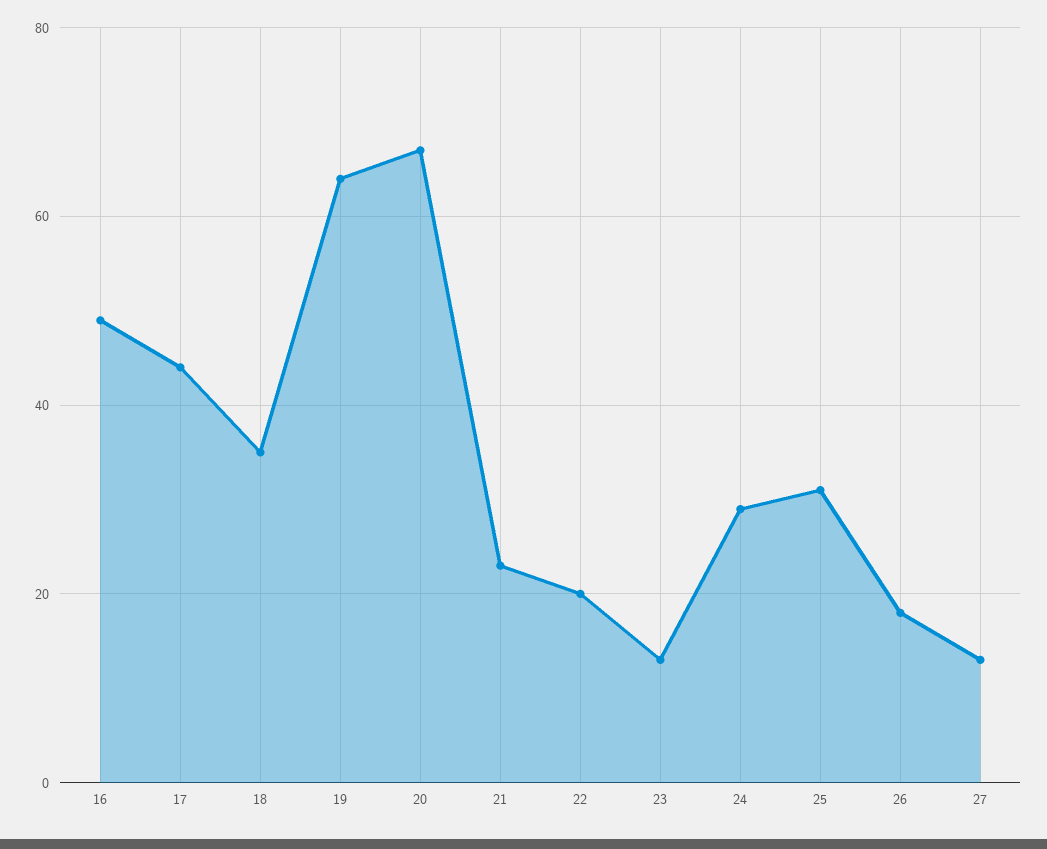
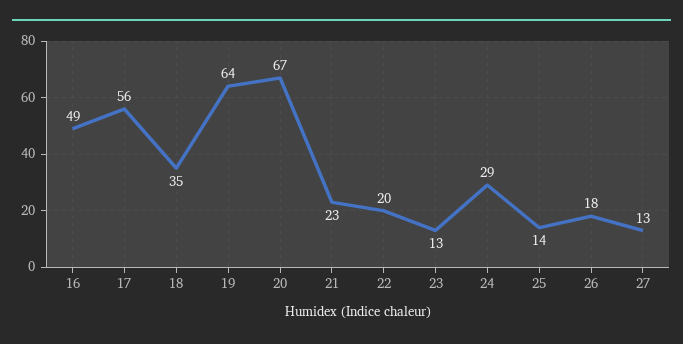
  {
    "16": 49,
-   "17": 45,
+   "17": 56,
    "18": 35,
    "19": 64,
    "20": 67,
    "21": 23,
    "22": 20,
    "23": 13,
    "24": 29,
-   "25": 30,
+   "25": 14,
    "26": 18,
    "27": 13
  }

